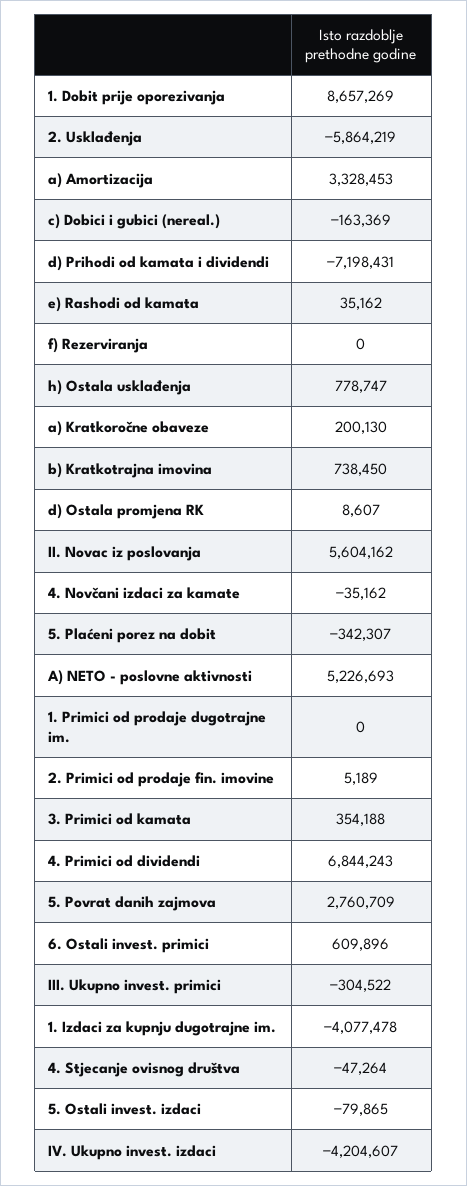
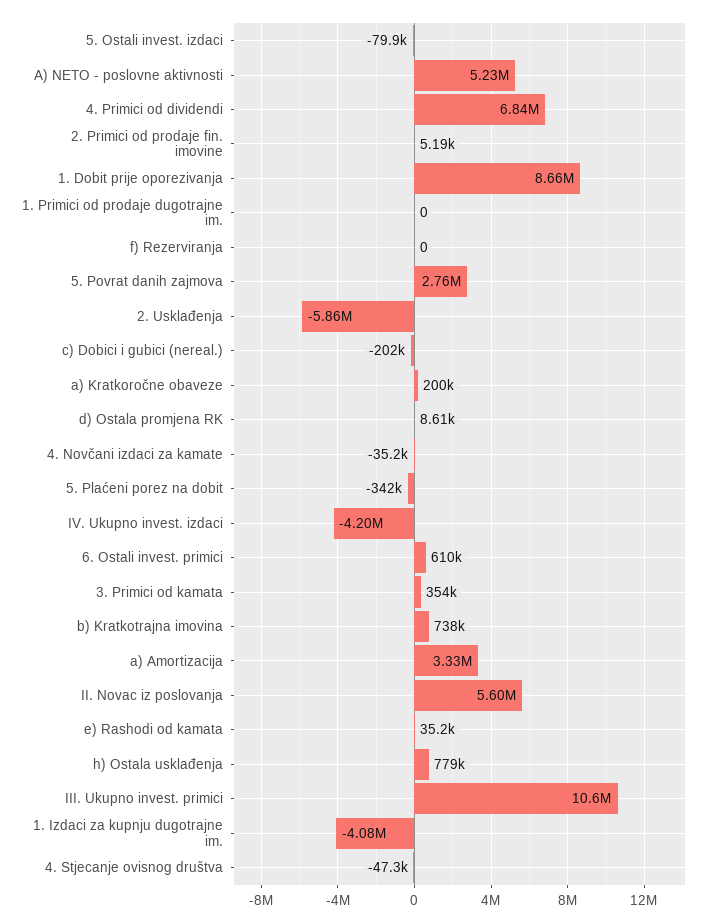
  {
    "1. Dobit prije oporezivanja": 8657269,
    "2. Usklađenja": -5864219,
    "a) Amortizacija": 3328453,
-   "c) Dobici i gubici (nereal.)": -163369,
+   "c) Dobici i gubici (nereal.)": -202000,
-   "d) Prihodi od kamata i dividendi": -7198431,
    "e) Rashodi od kamata": 35162,
    "f) Rezerviranja": 0,
    "h) Ostala usklađenja": 778747,
    "a) Kratkoročne obaveze": 200130,
    "b) Kratkotrajna imovina": 738450,
    "d) Ostala promjena RK": 8607,
    "II. Novac iz poslovanja": 5604162,
    "4. Novčani izdaci za kamate": -35162,
    "5. Plaćeni porez na dobit": -342307,
    "A) NETO - poslovne aktivnosti": 5226693,
    "1. Primici od prodaje dugotrajne im.": 0,
    "2. Primici od prodaje fin. imovine": 5189,
    "3. Primici od kamata": 354188,
    "4. Primici od dividendi": 6844243,
    "5. Povrat danih zajmova": 2760709,
    "6. Ostali invest. primici": 609896,
-   "III. Ukupno invest. primici": -304522,
+   "III. Ukupno invest. primici": 10600000,
    "1. Izdaci za kupnju dugotrajne im.": -4077478,
    "4. Stjecanje ovisnog društva": -47264,
    "5. Ostali invest. izdaci": -79865,
    "IV. Ukupno invest. izdaci": -4204607
  }

